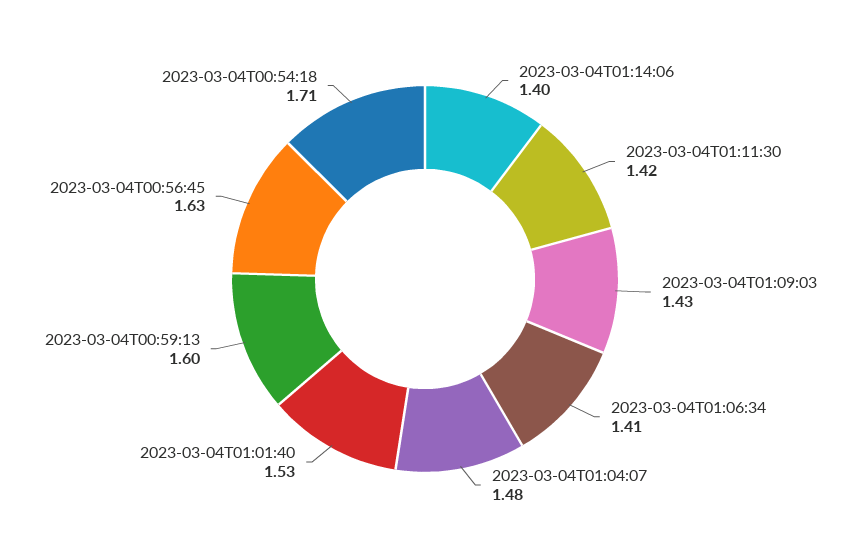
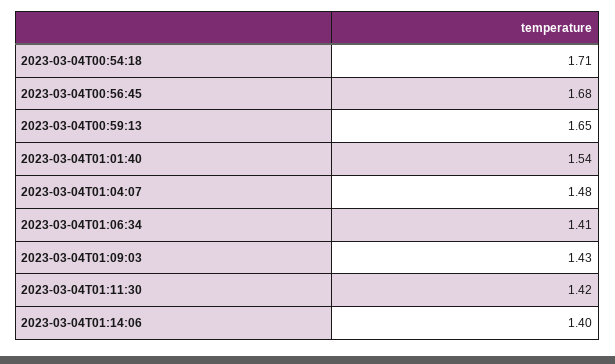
  {
    "2023-03-04T01:14:06": 1.4,
    "2023-03-04T01:11:30": 1.42,
    "2023-03-04T01:09:03": 1.43,
    "2023-03-04T01:06:34": 1.41,
    "2023-03-04T01:04:07": 1.48,
-   "2023-03-04T01:01:40": 1.53,
+   "2023-03-04T01:01:40": 1.54,
-   "2023-03-04T00:59:13": 1.6,
+   "2023-03-04T00:59:13": 1.65,
-   "2023-03-04T00:56:45": 1.63,
+   "2023-03-04T00:56:45": 1.68,
    "2023-03-04T00:54:18": 1.71
  }

